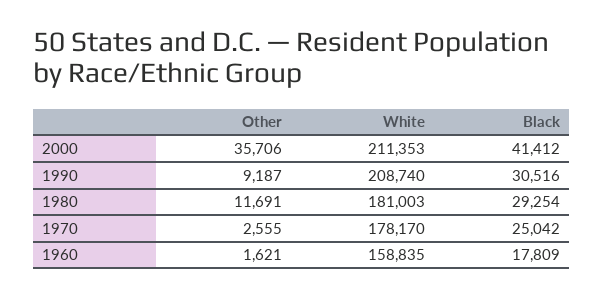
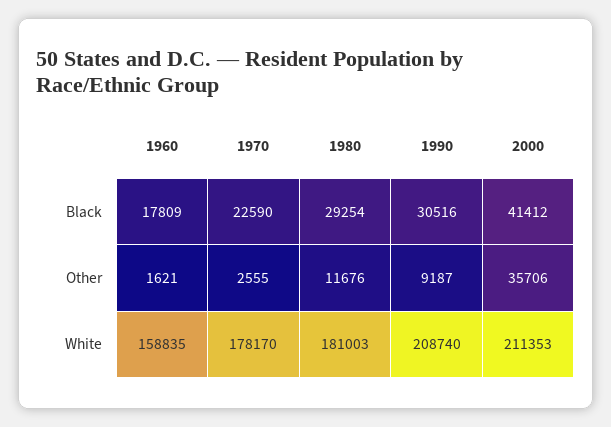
  {
    "Other": {
      "2000": 35706,
      "1990": 9187,
-     "1980": 11691,
+     "1980": 11676,
      "1970": 2555,
      "1960": 1621
    },
    "White": {
      "2000": 211353,
      "1990": 208740,
      "1980": 181003,
      "1970": 178170,
      "1960": 158835
    },
    "Black": {
      "2000": 41412,
      "1990": 30516,
      "1980": 29254,
-     "1970": 25042,
+     "1970": 22590,
      "1960": 17809
    }
  }

